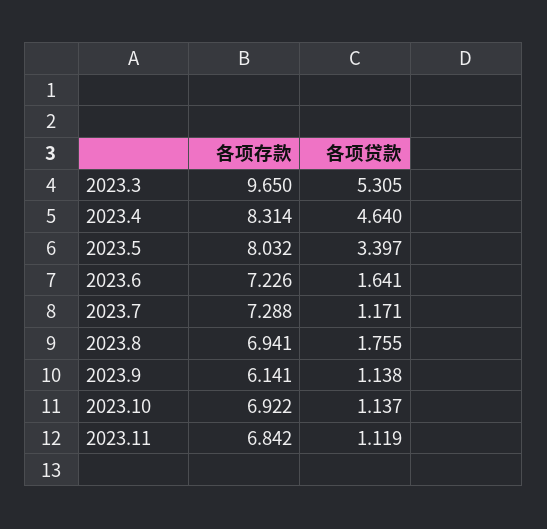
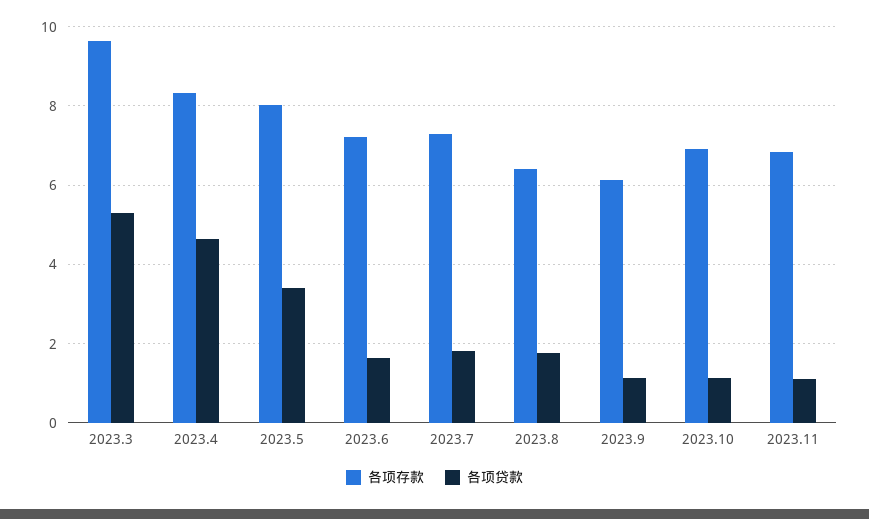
  {
    "各项存款": {
      "2023.3": 9.65,
      "2023.4": 8.314,
      "2023.5": 8.032,
      "2023.6": 7.226,
      "2023.7": 7.288,
-     "2023.8": 6.941,
+     "2023.8": 6.4,
      "2023.9": 6.141,
      "2023.10": 6.922,
      "2023.11": 6.842
    },
    "各项贷款": {
      "2023.3": 5.305,
      "2023.4": 4.64,
      "2023.5": 3.397,
      "2023.6": 1.641,
-     "2023.7": 1.171,
+     "2023.7": 1.8,
      "2023.8": 1.755,
      "2023.9": 1.138,
      "2023.10": 1.137,
      "2023.11": 1.119
    }
  }

